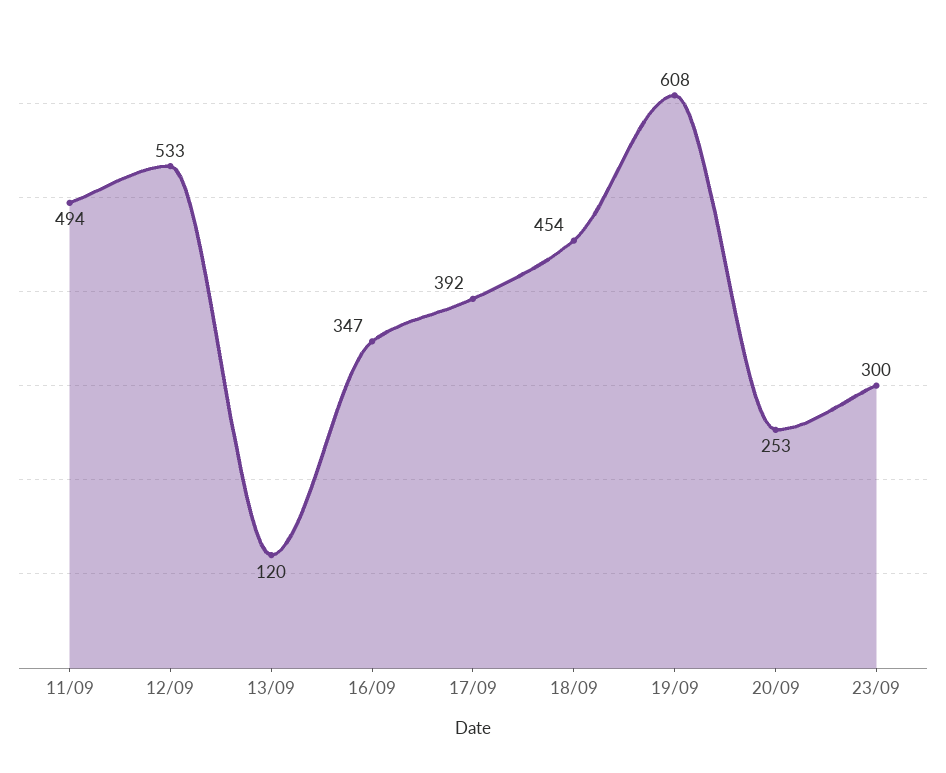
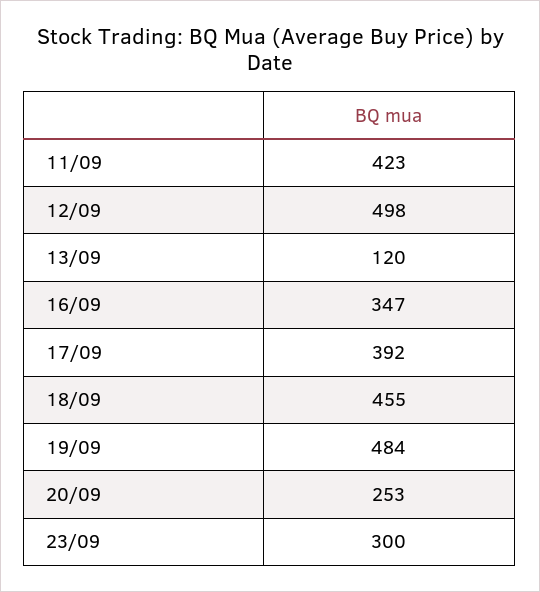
  {
-   "11/09": 494,
+   "11/09": 423,
-   "12/09": 533,
+   "12/09": 498,
    "13/09": 120,
    "16/09": 347,
    "17/09": 392,
-   "18/09": 454,
+   "18/09": 455,
-   "19/09": 608,
+   "19/09": 484,
    "20/09": 253,
    "23/09": 300
  }

